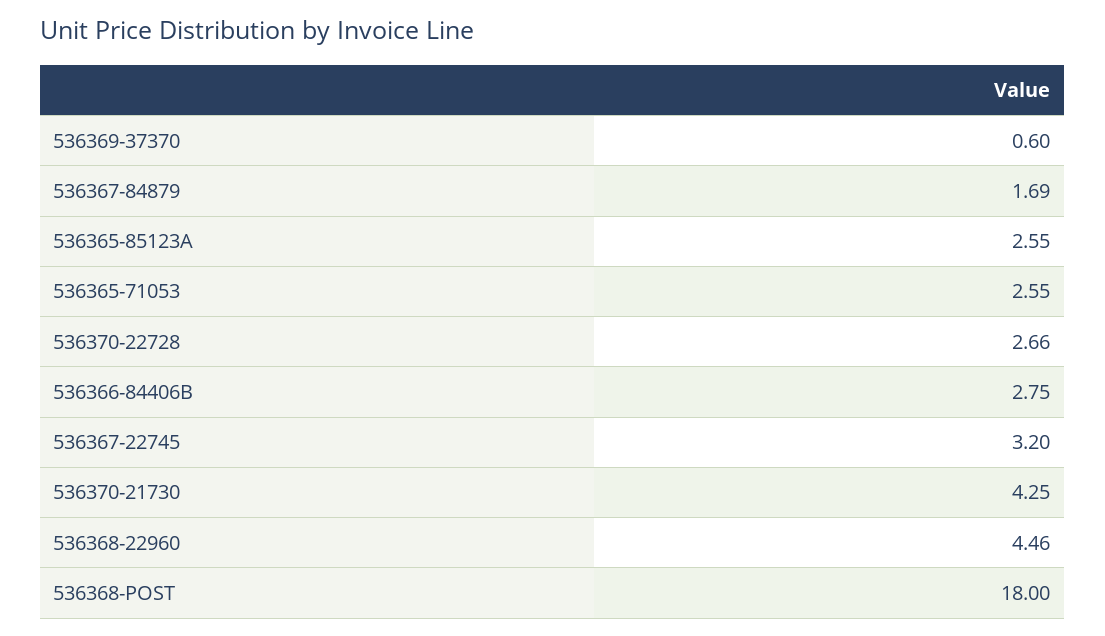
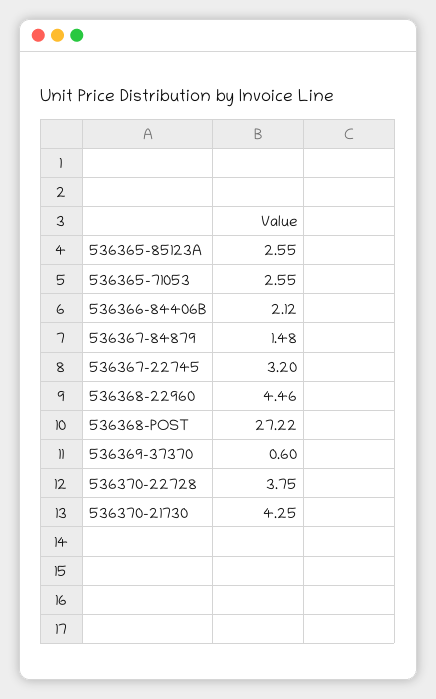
  {
    "536369-37370": 0.6,
-   "536367-84879": 1.69,
+   "536367-84879": 1.48,
    "536365-85123A": 2.55,
    "536365-71053": 2.55,
-   "536370-22728": 2.66,
+   "536370-22728": 3.75,
-   "536366-84406B": 2.75,
+   "536366-84406B": 2.12,
    "536367-22745": 3.2,
    "536370-21730": 4.25,
    "536368-22960": 4.46,
-   "536368-POST": 18
+   "536368-POST": 27.22
  }

